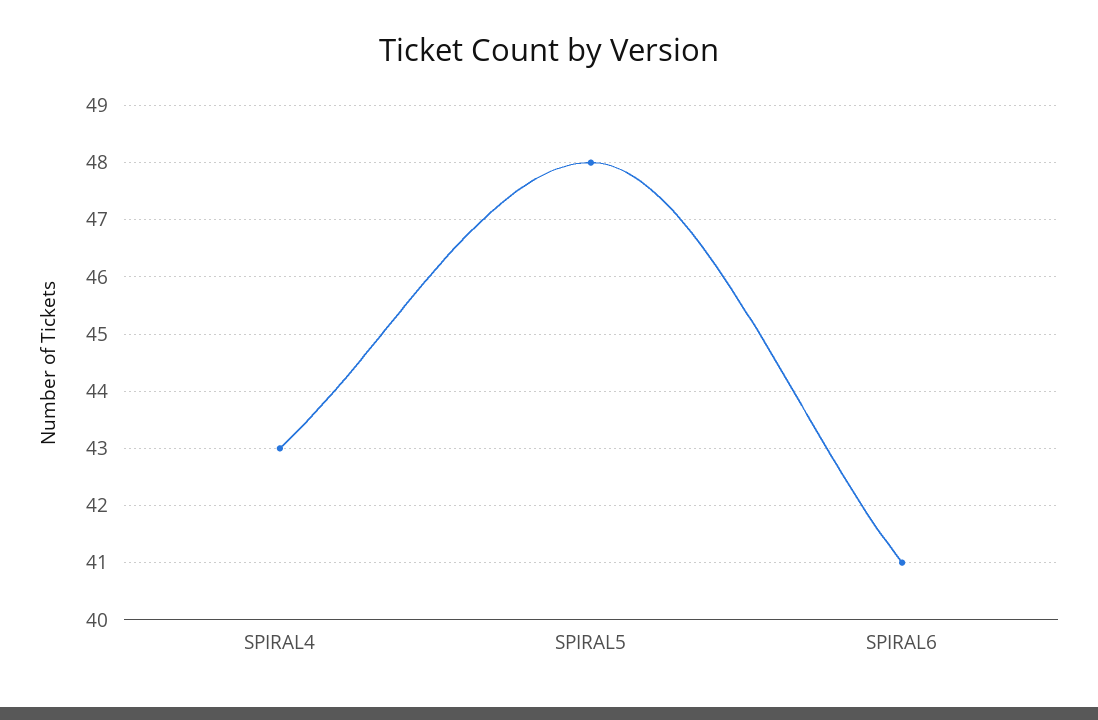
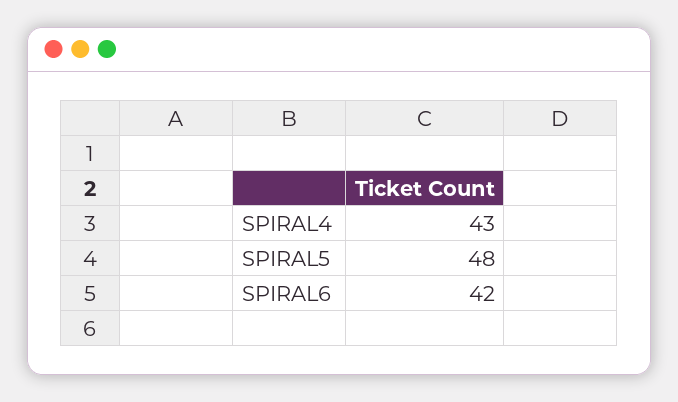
  {
    "SPIRAL4": 43,
    "SPIRAL5": 48,
-   "SPIRAL6": 41
+   "SPIRAL6": 42
  }

